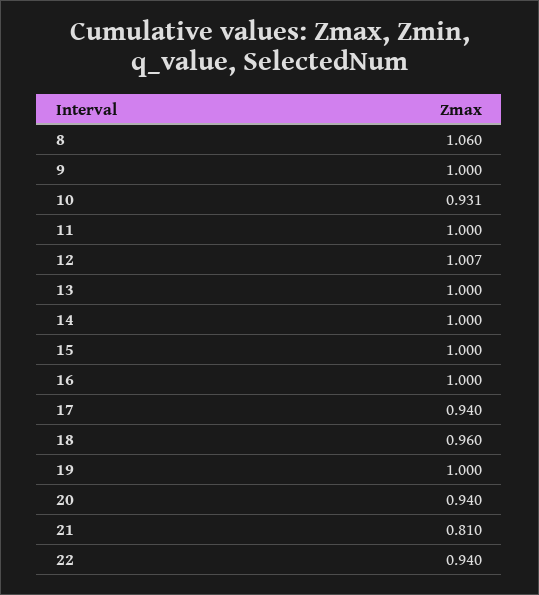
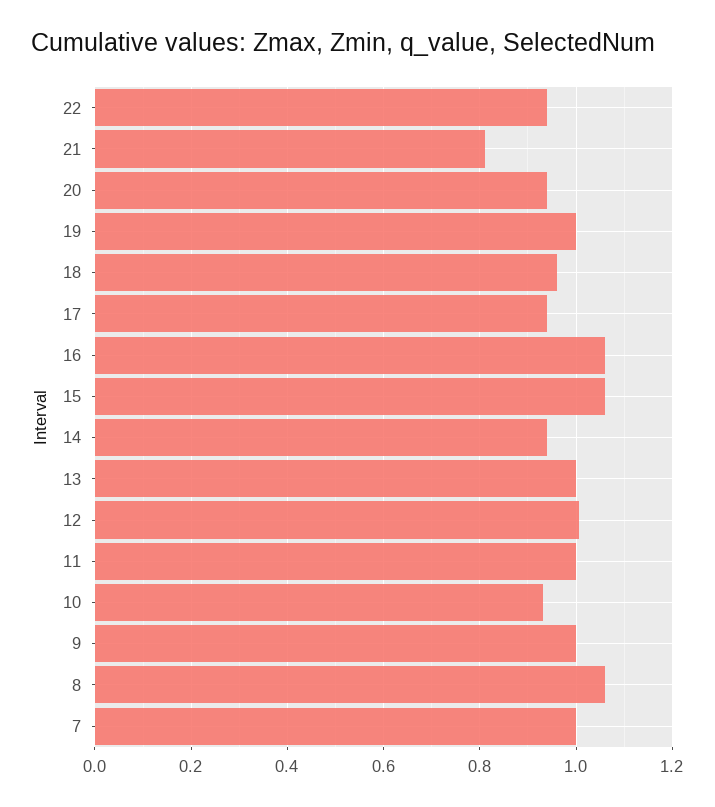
  {
    "8": 1.06,
    "9": 1,
    "10": 0.931,
    "11": 1,
    "12": 1.007,
    "13": 1,
-   "14": 1,
+   "14": 0.94,
-   "15": 1,
+   "15": 1.06,
-   "16": 1,
+   "16": 1.06,
    "17": 0.94,
    "18": 0.96,
    "19": 1,
    "20": 0.94,
    "21": 0.81,
-   "22": 0.94
+   "22": 0.94,
+   "7": 1
  }

